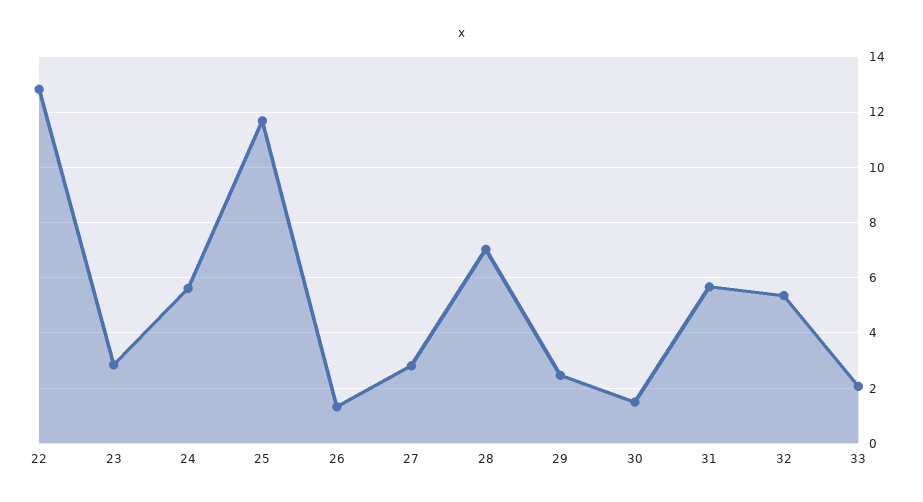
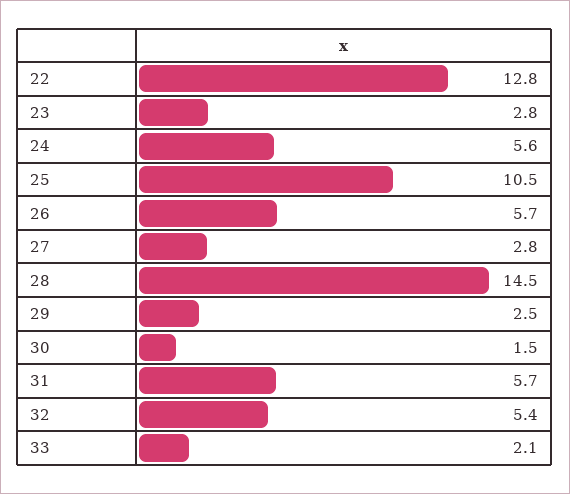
  {
    "22": 12.8,
    "23": 2.8,
    "24": 5.6,
-   "25": 11.75,
+   "25": 10.5,
-   "26": 1.25,
+   "26": 5.7,
    "27": 2.8,
-   "28": 7,
+   "28": 14.5,
    "29": 2.5,
    "30": 1.5,
    "31": 5.7,
    "32": 5.4,
    "33": 2.1
  }

